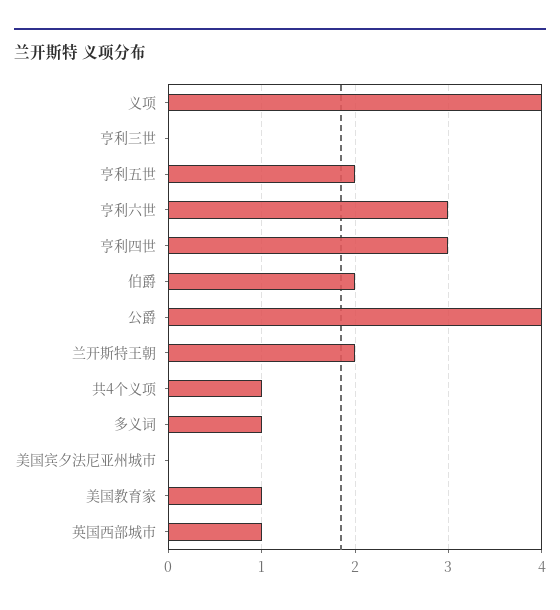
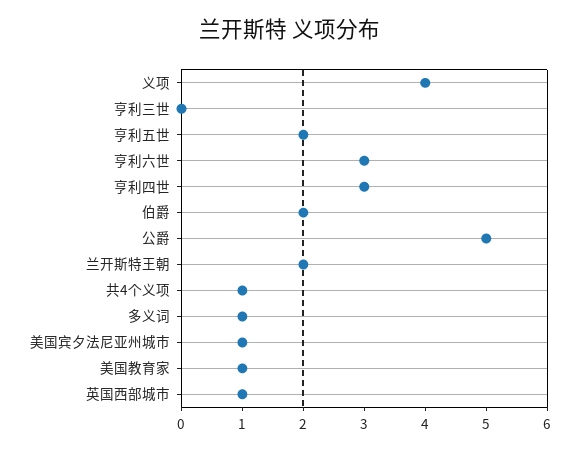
  {
    "义项": 4,
    "亨利三世": 0,
    "亨利五世": 2,
    "亨利六世": 3,
    "亨利四世": 3,
    "伯爵": 2,
-   "公爵": 4,
+   "公爵": 5,
    "兰开斯特王朝": 2,
    "共4个义项": 1,
    "多义词": 1,
-   "美国宾夕法尼亚州城市": 0,
+   "美国宾夕法尼亚州城市": 1,
    "美国教育家": 1,
    "英国西部城市": 1
  }

